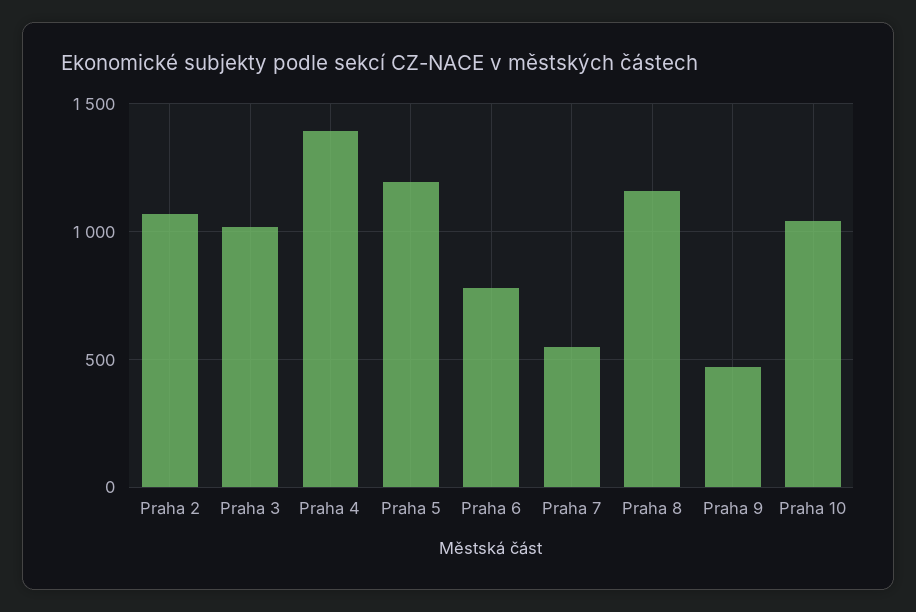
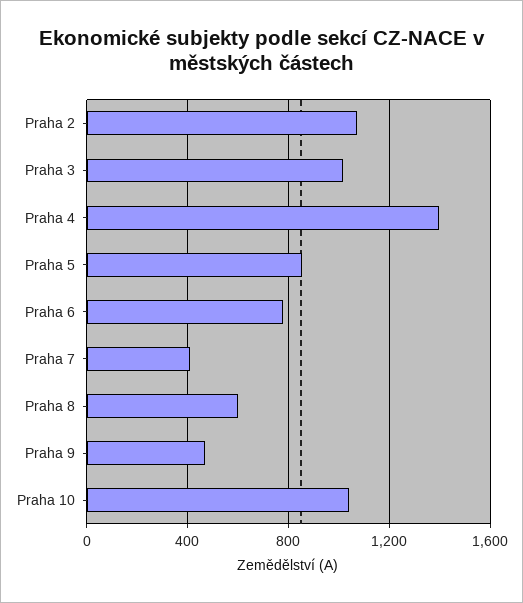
  {
    "Praha 2": 1050,
    "Praha 3": 1000,
    "Praha 4": 1400,
-   "Praha 5": 1200,
+   "Praha 5": 850,
    "Praha 6": 800,
-   "Praha 7": 550,
+   "Praha 7": 400,
-   "Praha 8": 1150,
+   "Praha 8": 600,
    "Praha 9": 450,
    "Praha 10": 1050
  }

